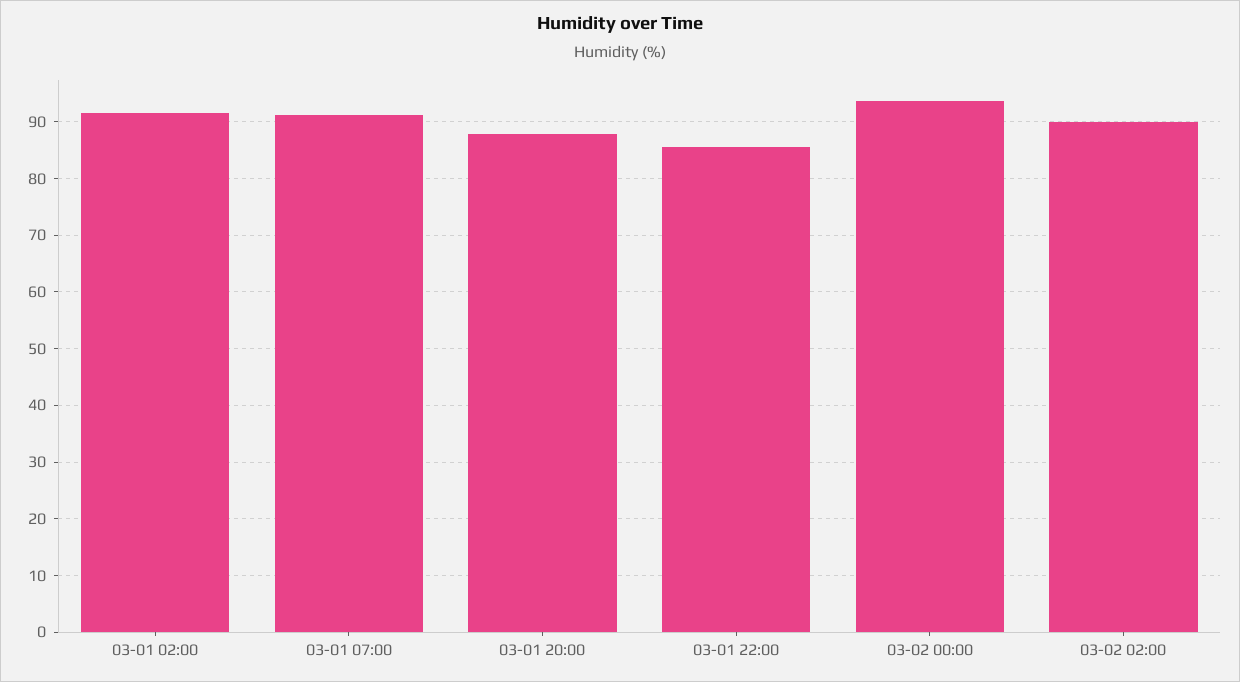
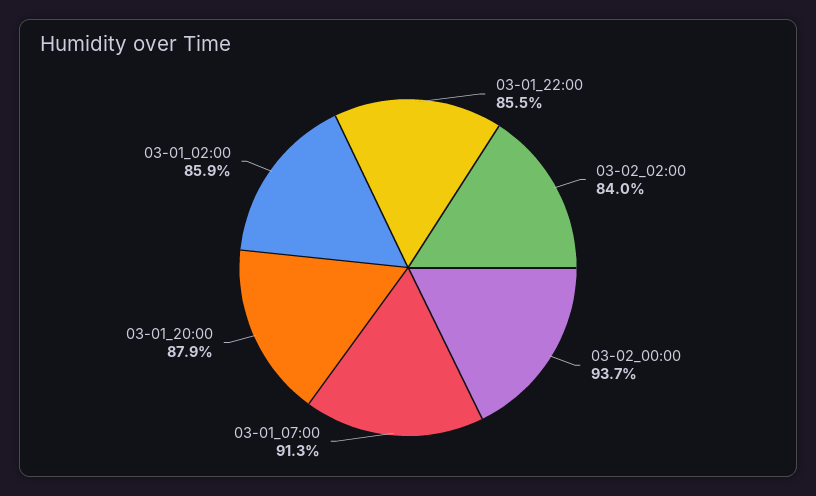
  {
-   "03-01 02:00": 92,
+   "03-01 02:00": 85.9,
    "03-01 07:00": 91.3,
    "03-01 20:00": 87.9,
    "03-01 22:00": 85.5,
    "03-02 00:00": 93.7,
-   "03-02 02:00": 90
+   "03-02 02:00": 84
  }

